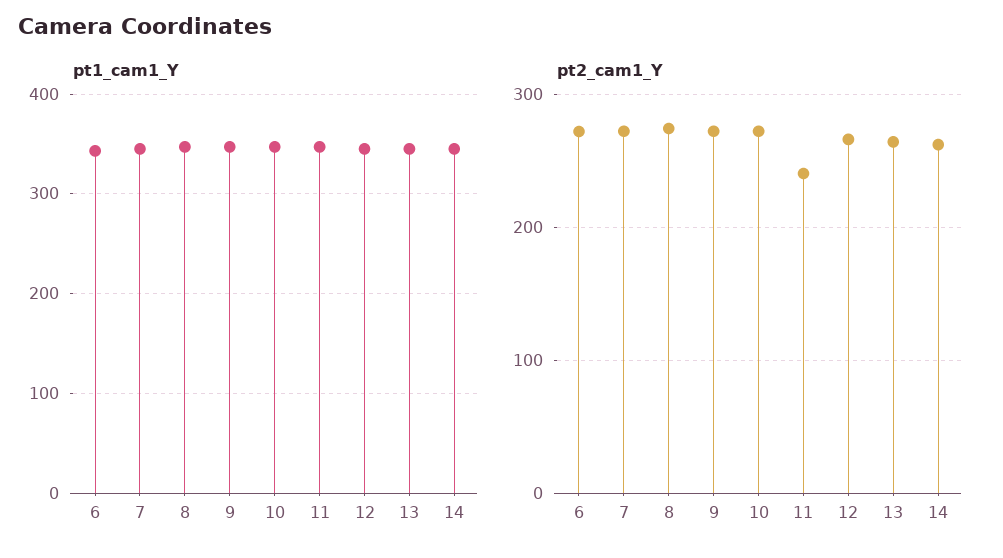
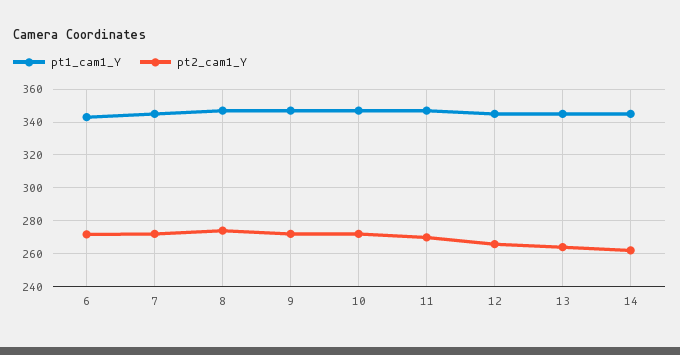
  {
    "pt1_cam1_Y": {
      "6": 345,
      "7": 345,
      "8": 345,
      "9": 345,
      "10": 345,
      "11": 345,
      "12": 345,
      "13": 345,
      "14": 345
    },
    "pt2_cam1_Y": {
      "6": 270,
      "7": 270,
      "8": 275,
      "9": 270,
      "10": 270,
-     "11": 240,
+     "11": 270,
      "12": 265,
      "13": 265,
      "14": 260
    }
  }

